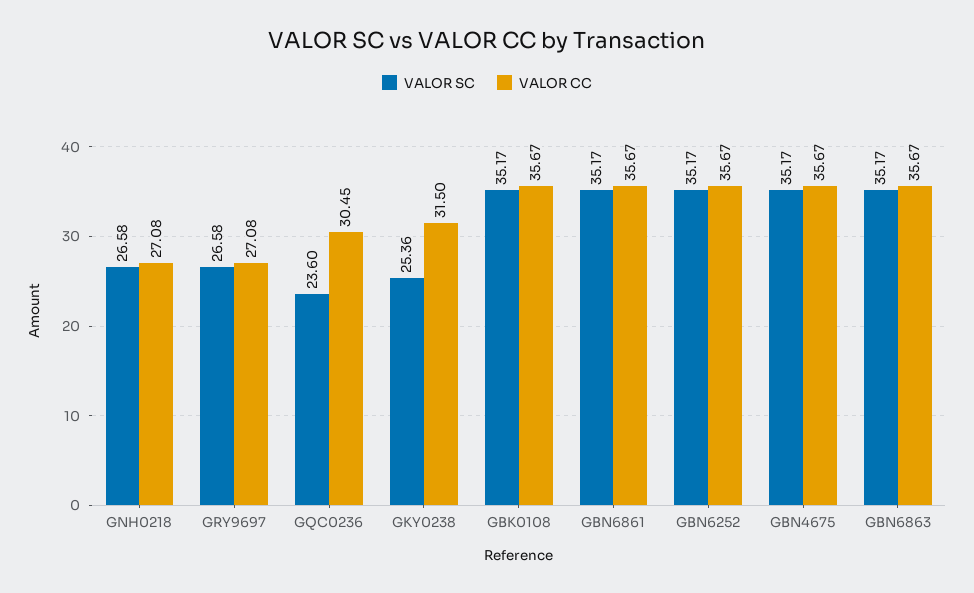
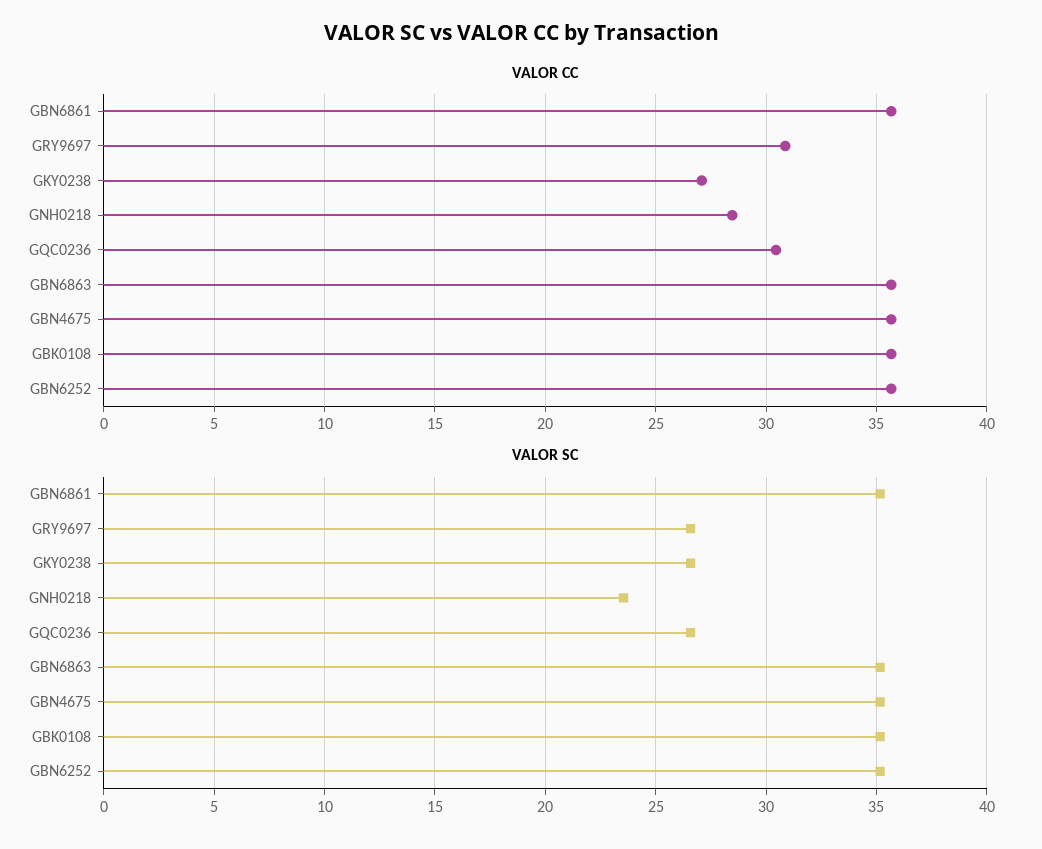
  {
    "VALOR SC": {
-     "GNH0218": 26.58,
+     "GNH0218": 23.5,
      "GRY9697": 26.58,
-     "GQC0236": 23.6,
+     "GQC0236": 26.5,
-     "GKY0238": 25.36,
+     "GKY0238": 26.5,
      "GBK0108": 35.17,
      "GBN6861": 35.17,
      "GBN6252": 35.17,
      "GBN4675": 35.17,
      "GBN6863": 35.17
    },
    "VALOR CC": {
-     "GNH0218": 27.08,
+     "GNH0218": 28.5,
-     "GRY9697": 27.08,
+     "GRY9697": 31,
      "GQC0236": 30.45,
-     "GKY0238": 31.5,
+     "GKY0238": 27,
      "GBK0108": 35.67,
      "GBN6861": 35.67,
      "GBN6252": 35.67,
      "GBN4675": 35.67,
      "GBN6863": 35.67
    }
  }

